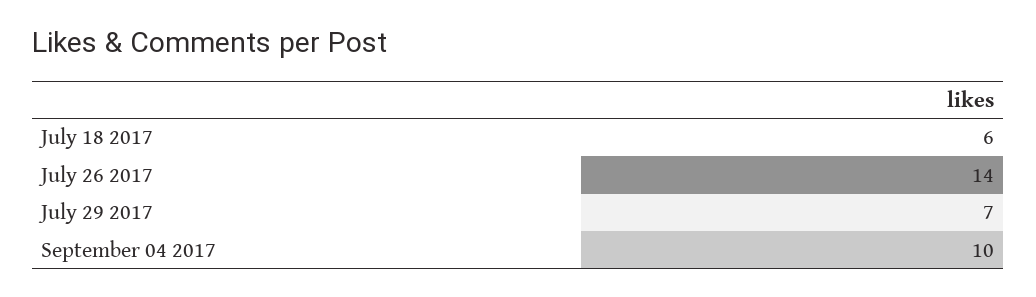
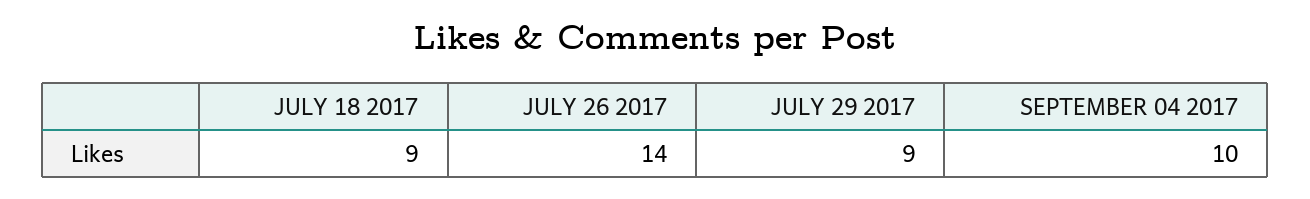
  {
-   "July 18 2017": 6,
+   "July 18 2017": 9,
    "July 26 2017": 14,
-   "July 29 2017": 7,
+   "July 29 2017": 9,
    "September 04 2017": 10
  }

